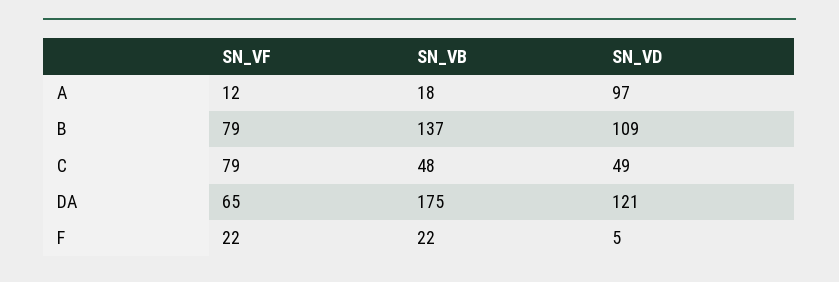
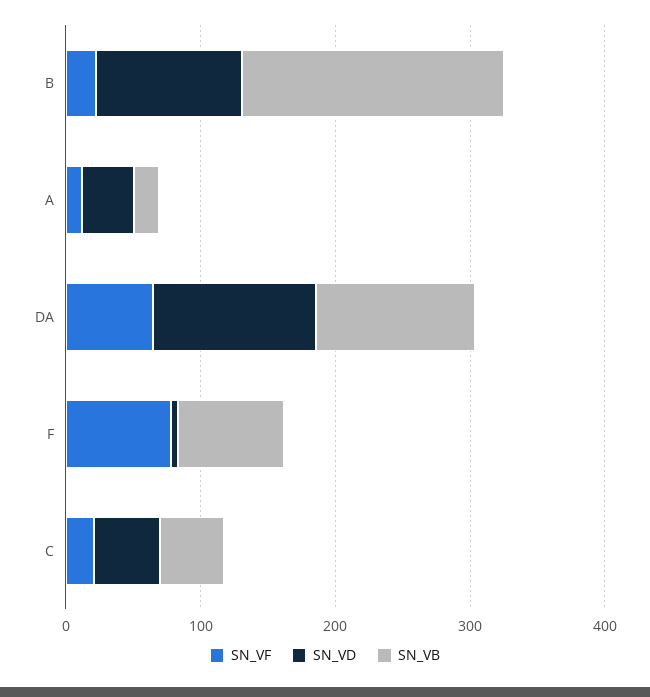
  {
    "SN_VF": {
      "A": 12,
-     "B": 79,
+     "B": 20,
-     "C": 79,
+     "C": 20,
      "DA": 65,
-     "F": 22
+     "F": 80
    },
    "SN_VB": {
      "A": 18,
-     "B": 137,
+     "B": 200,
      "C": 48,
-     "DA": 175,
+     "DA": 120,
-     "F": 22
+     "F": 80
    },
    "SN_VD": {
-     "A": 97,
+     "A": 40,
      "B": 109,
      "C": 49,
      "DA": 121,
      "F": 5
    }
  }

